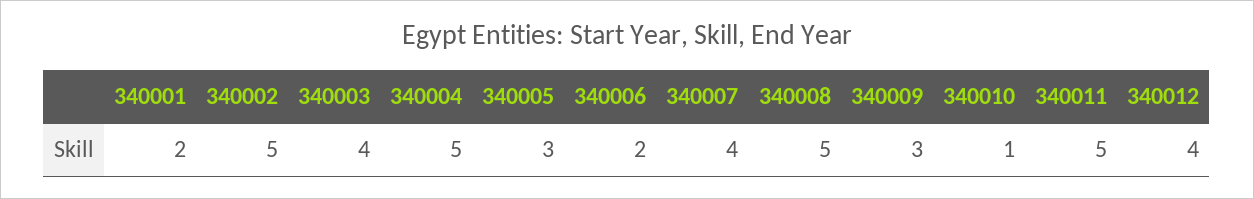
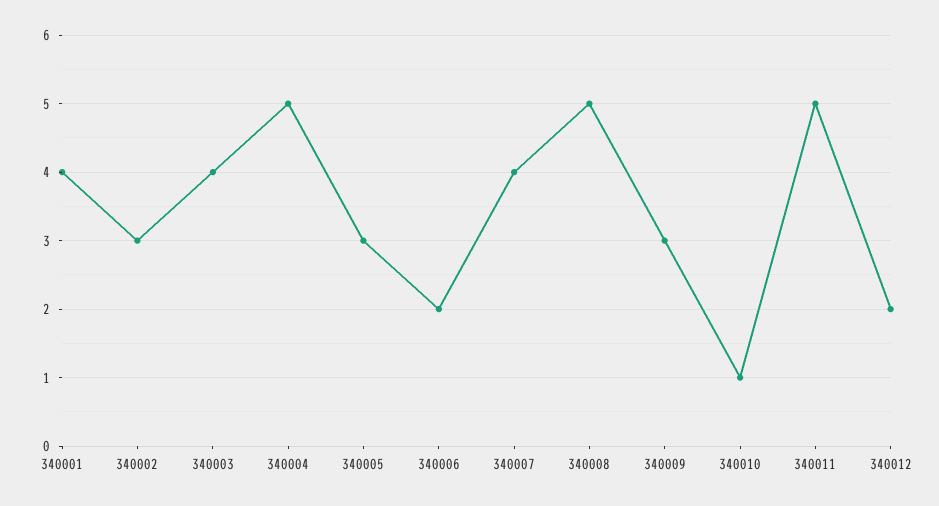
  {
-   "340001": 2,
+   "340001": 4,
-   "340002": 5,
+   "340002": 3,
    "340003": 4,
    "340004": 5,
    "340005": 3,
    "340006": 2,
    "340007": 4,
    "340008": 5,
    "340009": 3,
    "340010": 1,
    "340011": 5,
-   "340012": 4
+   "340012": 2
  }

